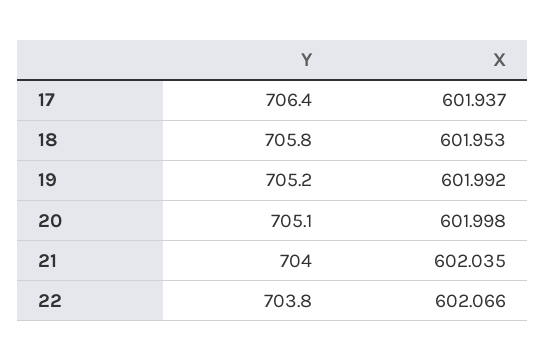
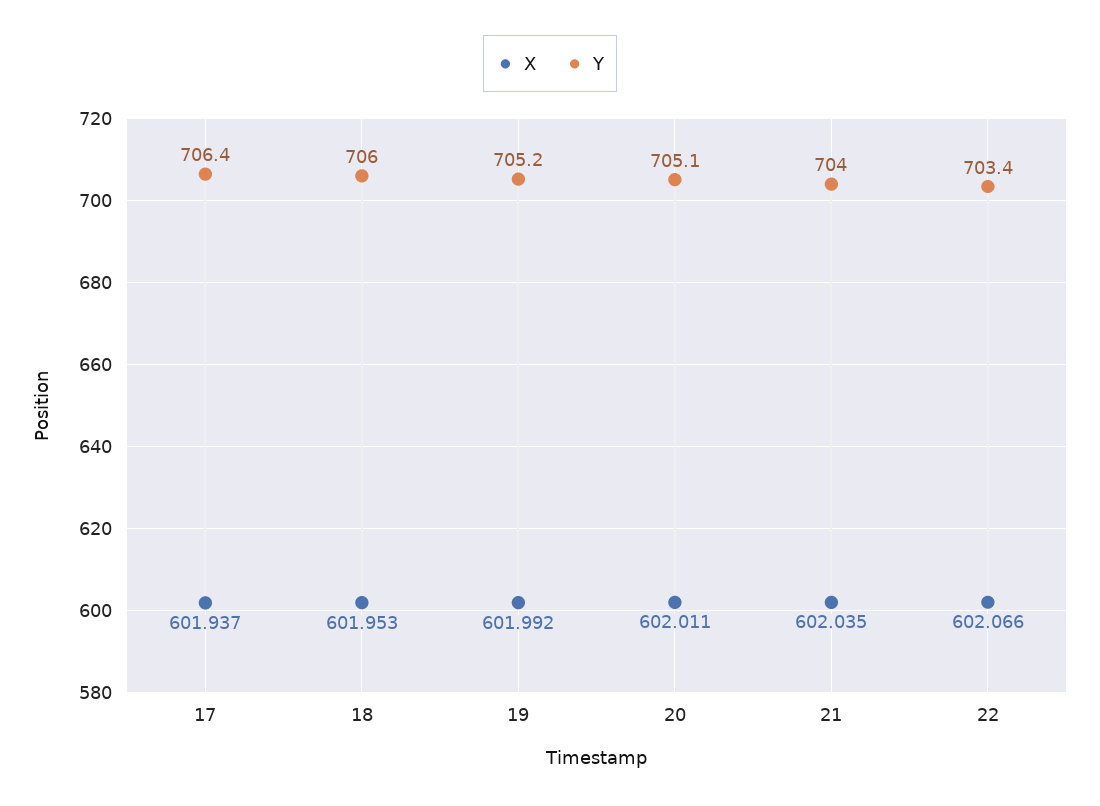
  {
    "Y": {
      "17": 706.4,
-     "18": 705.8,
+     "18": 706,
      "19": 705.2,
      "20": 705.1,
      "21": 704,
-     "22": 703.8
+     "22": 703.4
    },
    "X": {
      "17": 601.937,
      "18": 601.953,
      "19": 601.992,
-     "20": 601.998,
+     "20": 602.011,
      "21": 602.035,
      "22": 602.066
    }
  }

